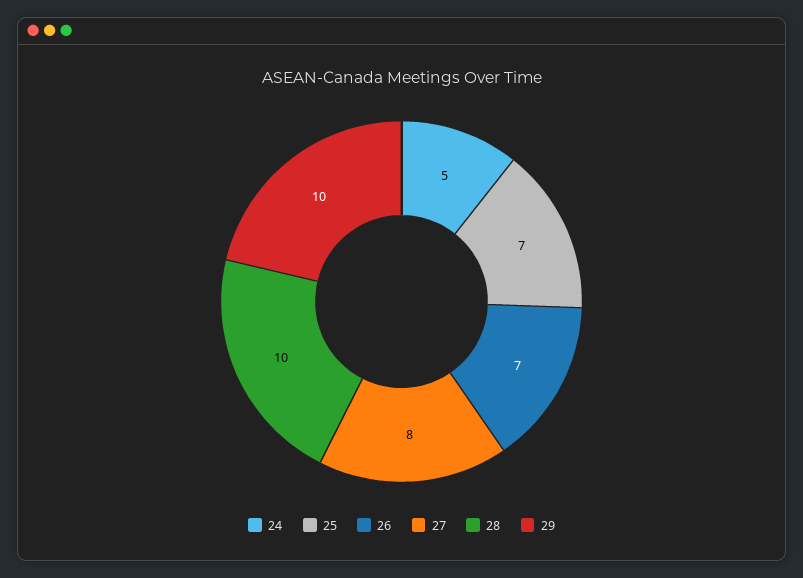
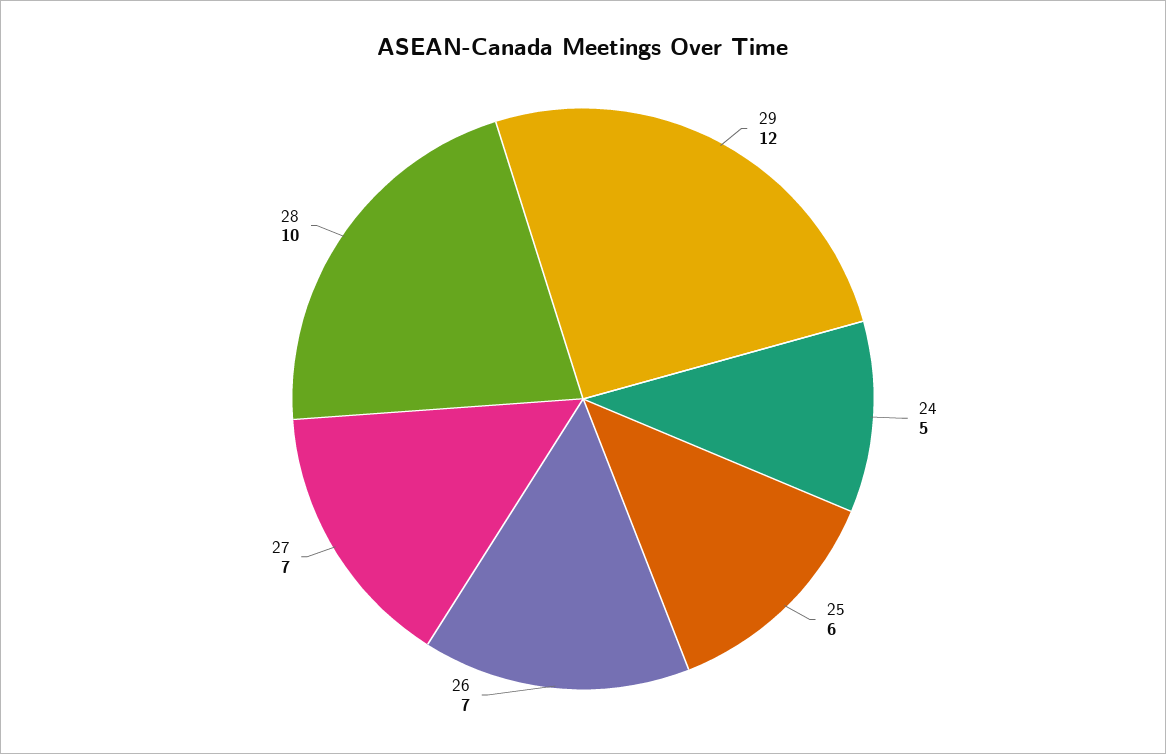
  {
    "24": 5,
-   "25": 7,
+   "25": 6,
    "26": 7,
-   "27": 8,
+   "27": 7,
    "28": 10,
-   "29": 10
+   "29": 12
  }

